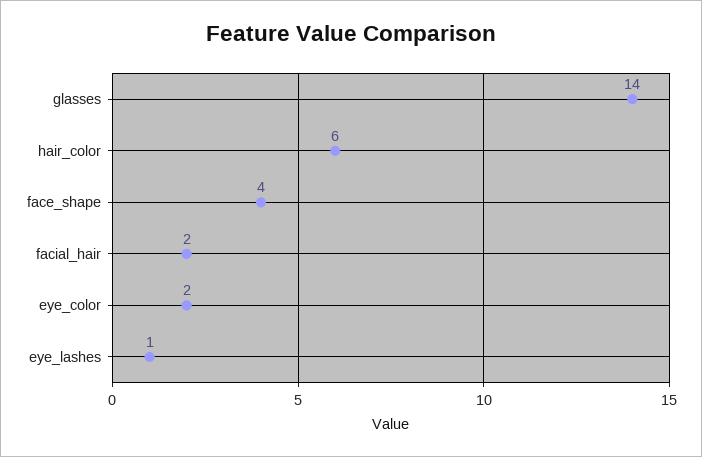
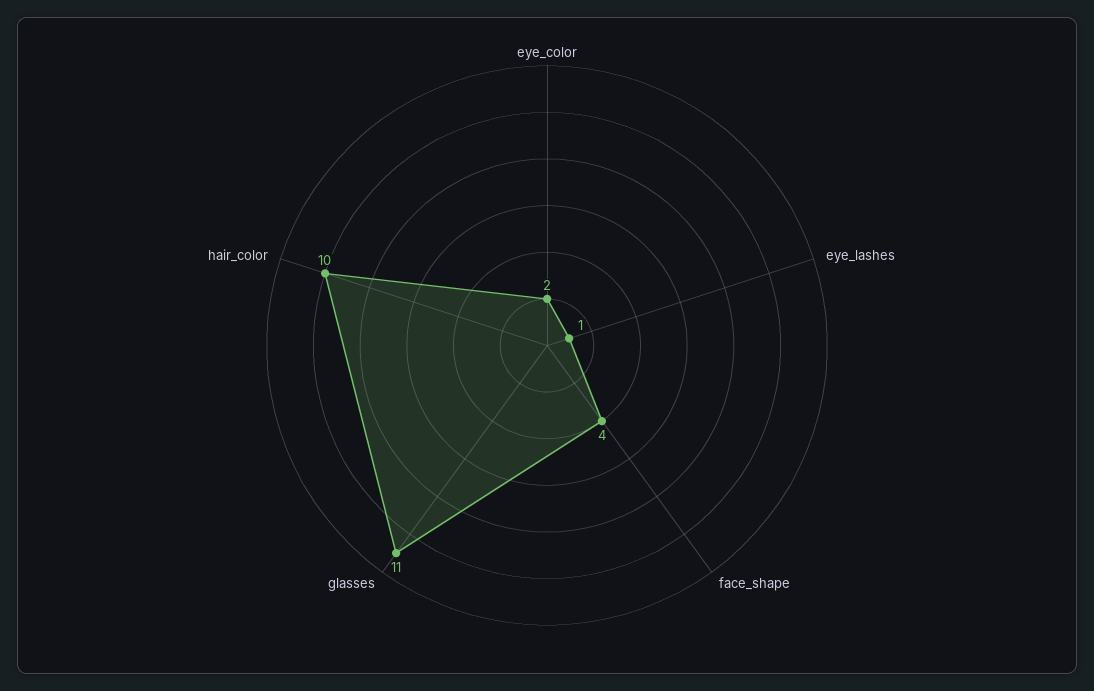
  {
-   "glasses": 14,
+   "glasses": 11,
-   "hair_color": 6,
+   "hair_color": 10,
    "face_shape": 4,
-   "facial_hair": 2,
    "eye_color": 2,
    "eye_lashes": 1
  }

